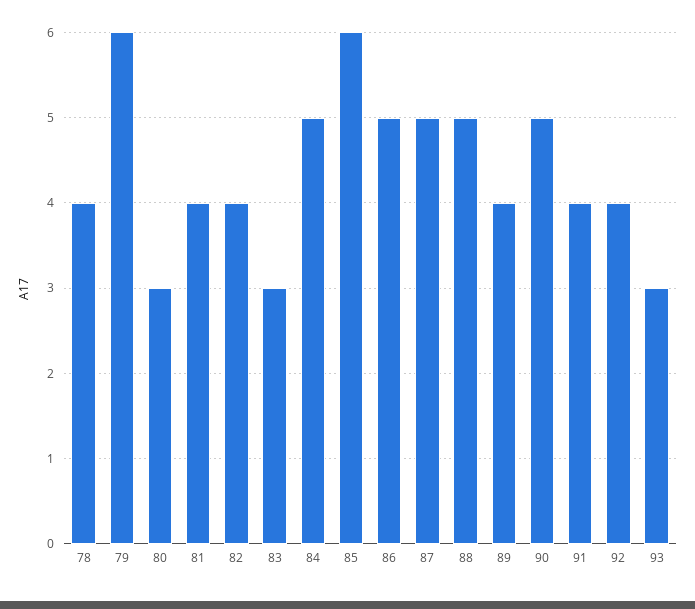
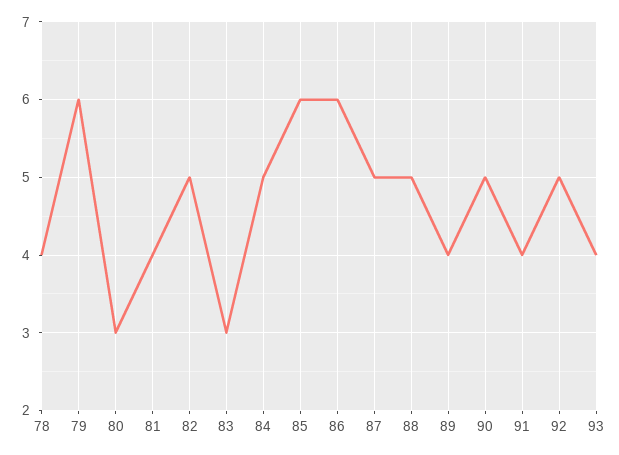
  {
    "78": 4,
    "79": 6,
    "80": 3,
    "81": 4,
-   "82": 4,
+   "82": 5,
    "83": 3,
    "84": 5,
    "85": 6,
-   "86": 5,
+   "86": 6,
    "87": 5,
    "88": 5,
    "89": 4,
    "90": 5,
    "91": 4,
-   "92": 4,
+   "92": 5,
-   "93": 3
+   "93": 4
  }

